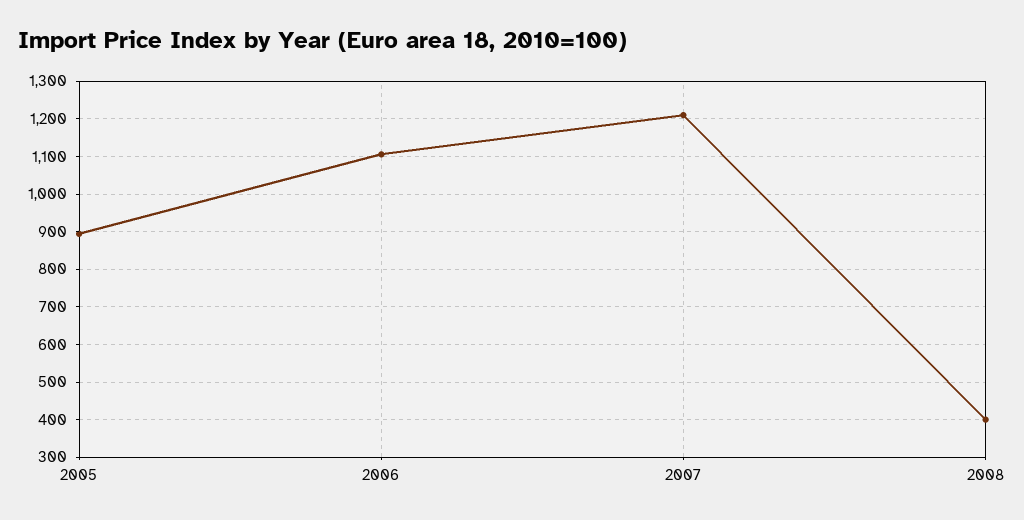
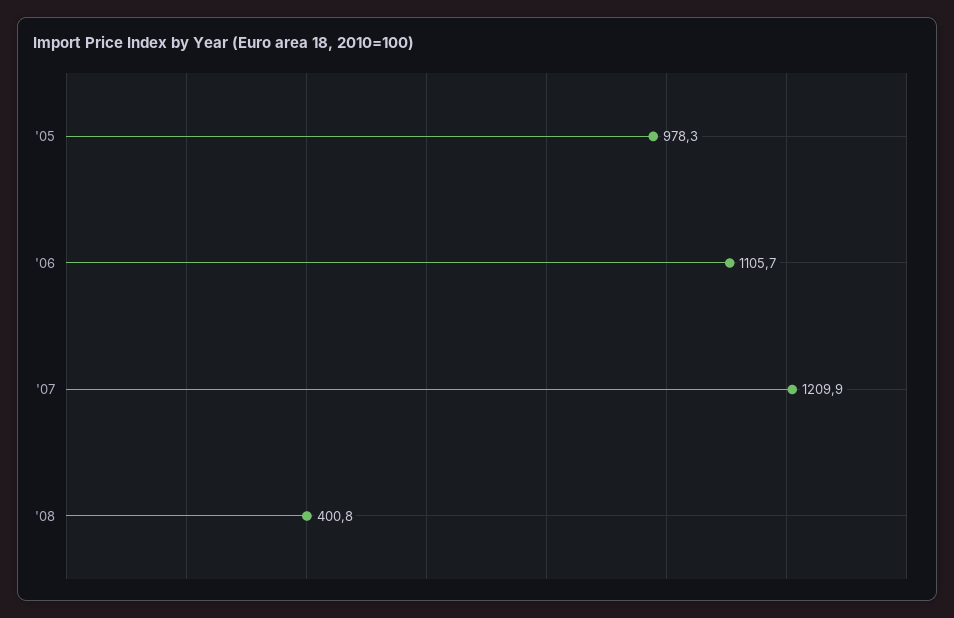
  {
-   "2005": 900,
+   "2005": 978.3,
    "2006": 1105.7,
    "2007": 1209.9,
    "2008": 400.8
  }

